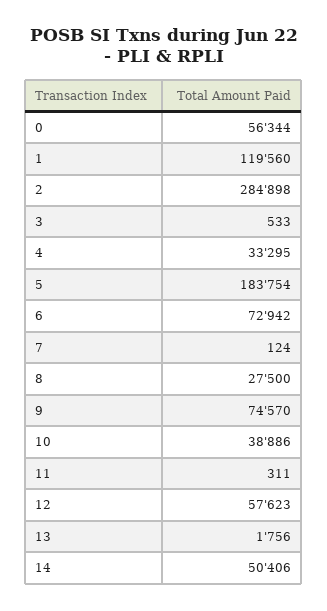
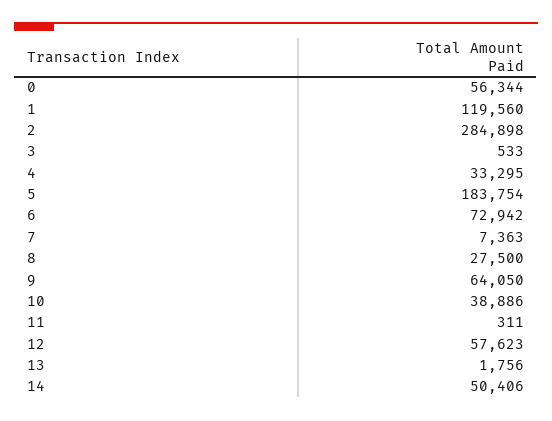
  {
    "0": 56344,
    "1": 119560,
    "2": 284898,
    "3": 533,
    "4": 33295,
    "5": 183754,
    "6": 72942,
-   "7": 124,
+   "7": 7363,
    "8": 27500,
-   "9": 74570,
+   "9": 64050,
    "10": 38886,
    "11": 311,
    "12": 57623,
    "13": 1756,
    "14": 50406
  }

